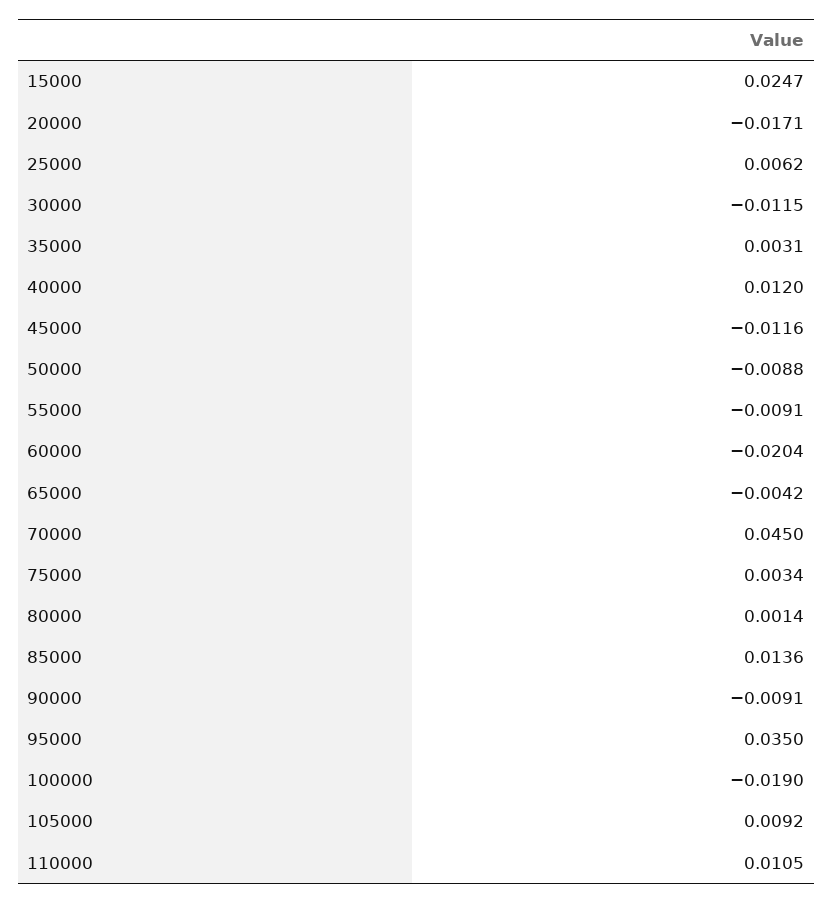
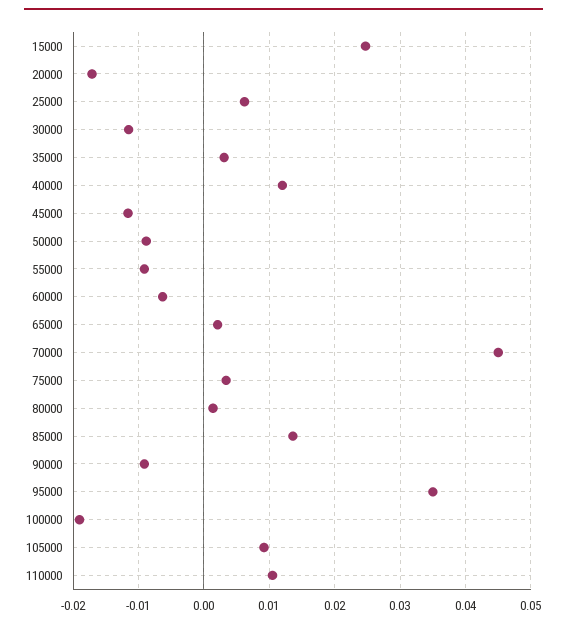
  {
    "15000": 0.0247,
    "20000": -0.0171,
    "25000": 0.0062,
    "30000": -0.0115,
    "35000": 0.0031,
    "40000": 0.012,
    "45000": -0.0116,
    "50000": -0.0088,
    "55000": -0.0091,
-   "60000": -0.0204,
+   "60000": -0.006,
-   "65000": -0.0042,
+   "65000": 0.002,
    "70000": 0.045,
    "75000": 0.0034,
    "80000": 0.0014,
    "85000": 0.0136,
    "90000": -0.0091,
    "95000": 0.035,
    "100000": -0.019,
    "105000": 0.0092,
    "110000": 0.0105
  }

